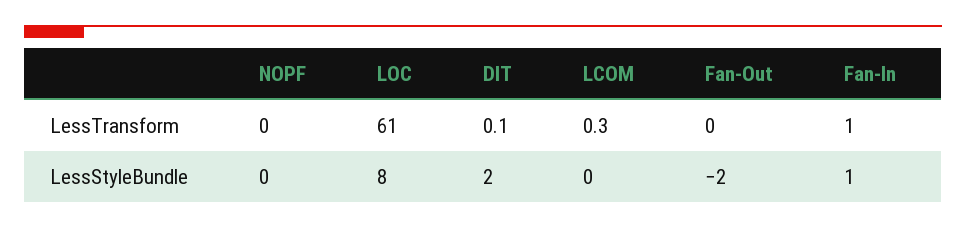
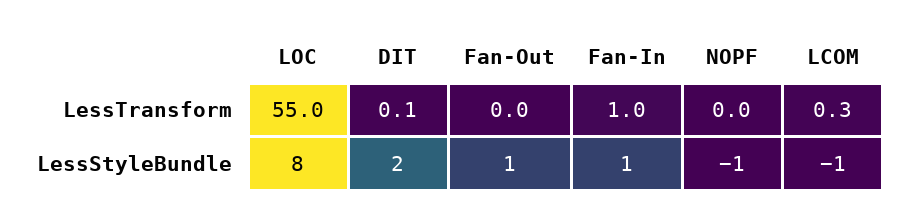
  {
    "NOPF": {
      "LessTransform": 0,
-     "LessStyleBundle": 0
+     "LessStyleBundle": -1
    },
    "LOC": {
-     "LessTransform": 61,
+     "LessTransform": 55,
      "LessStyleBundle": 8
    },
    "DIT": {
      "LessTransform": 0.1,
      "LessStyleBundle": 2
    },
    "LCOM": {
      "LessTransform": 0.3,
-     "LessStyleBundle": 0
+     "LessStyleBundle": -1
    },
    "Fan-Out": {
      "LessTransform": 0,
-     "LessStyleBundle": -2
+     "LessStyleBundle": 1
    },
    "Fan-In": {
      "LessTransform": 1,
      "LessStyleBundle": 1
    }
  }

